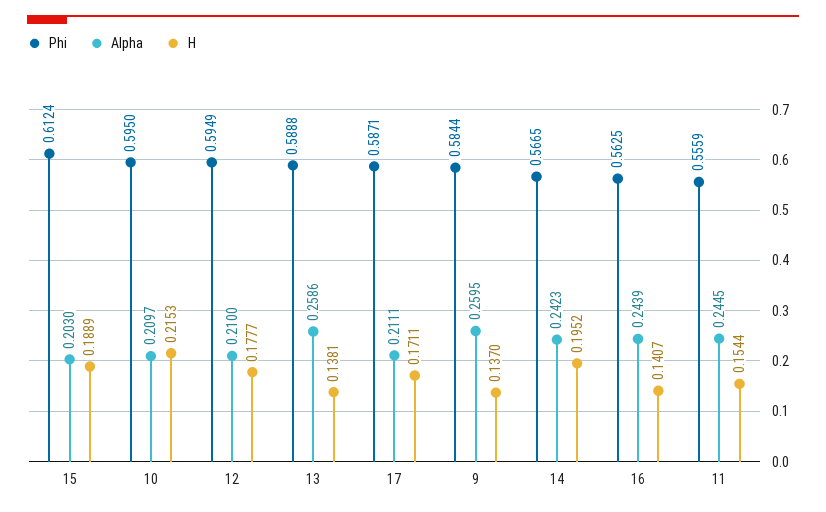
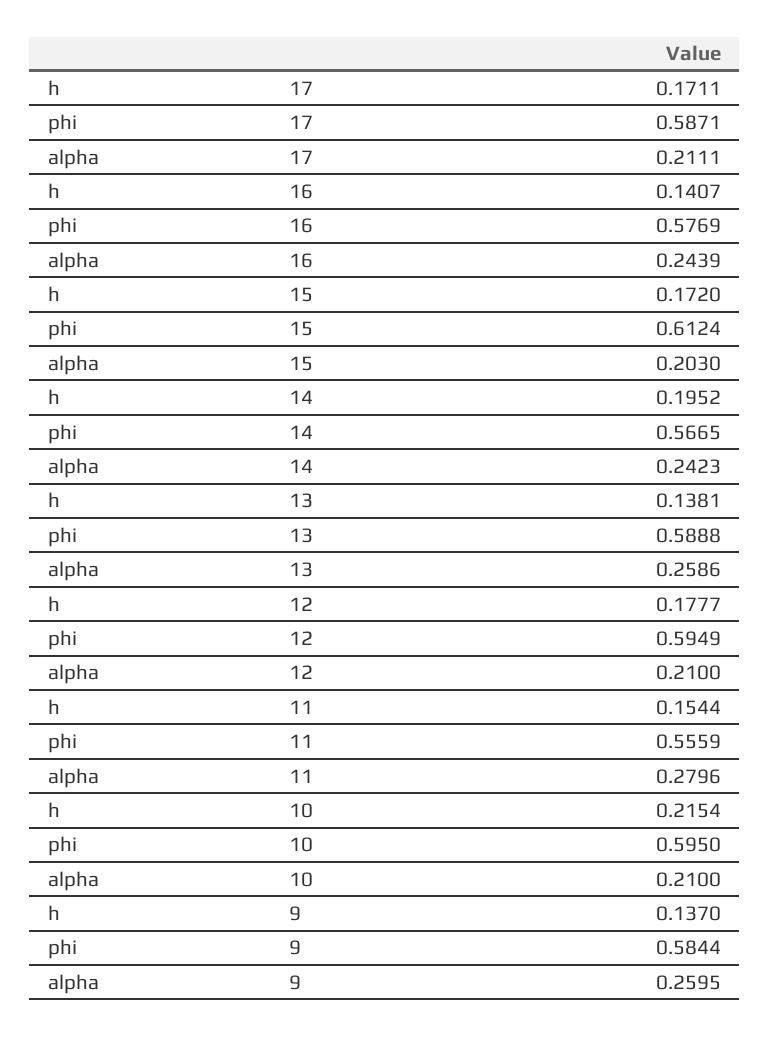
  {
    "Phi": {
      "15": 0.6124,
      "10": 0.595,
      "12": 0.5949,
      "13": 0.5888,
      "17": 0.5871,
      "9": 0.5844,
      "14": 0.5665,
-     "16": 0.5625,
+     "16": 0.5769,
      "11": 0.5559
    },
    "Alpha": {
      "15": 0.203,
-     "10": 0.2097,
+     "10": 0.21,
      "12": 0.21,
      "13": 0.2586,
      "17": 0.2111,
      "9": 0.2595,
      "14": 0.2423,
      "16": 0.2439,
-     "11": 0.2445
+     "11": 0.2796
    },
    "H": {
-     "15": 0.1889,
+     "15": 0.172,
-     "10": 0.2153,
+     "10": 0.2154,
      "12": 0.1777,
      "13": 0.1381,
      "17": 0.1711,
      "9": 0.137,
      "14": 0.1952,
      "16": 0.1407,
      "11": 0.1544
    }
  }

